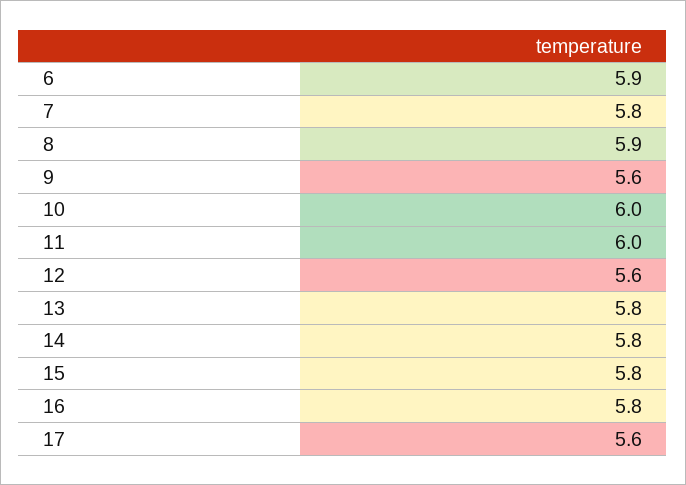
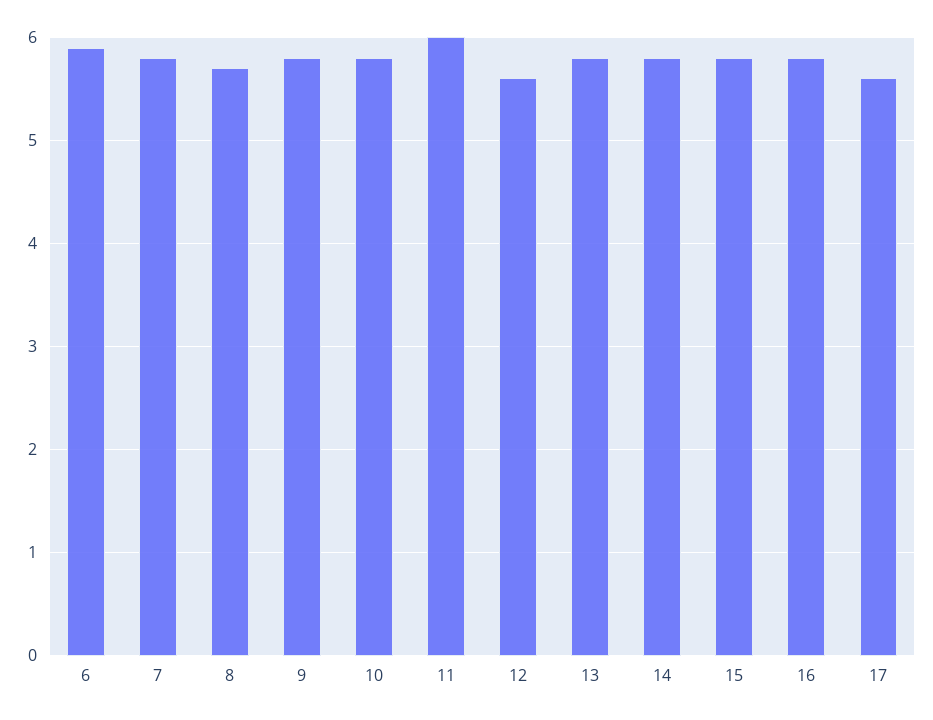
  {
    "6": 5.9,
    "7": 5.8,
-   "8": 5.9,
+   "8": 5.7,
-   "9": 5.6,
+   "9": 5.8,
-   "10": 6,
+   "10": 5.8,
    "11": 6,
    "12": 5.6,
    "13": 5.8,
    "14": 5.8,
    "15": 5.8,
    "16": 5.8,
    "17": 5.6
  }

